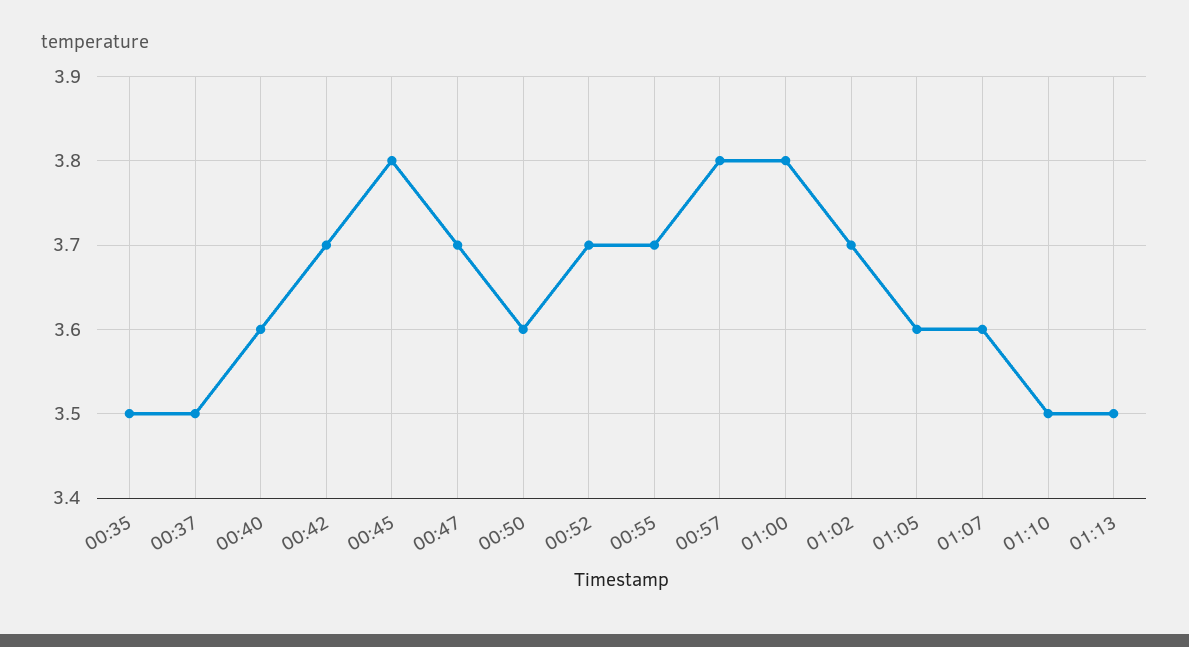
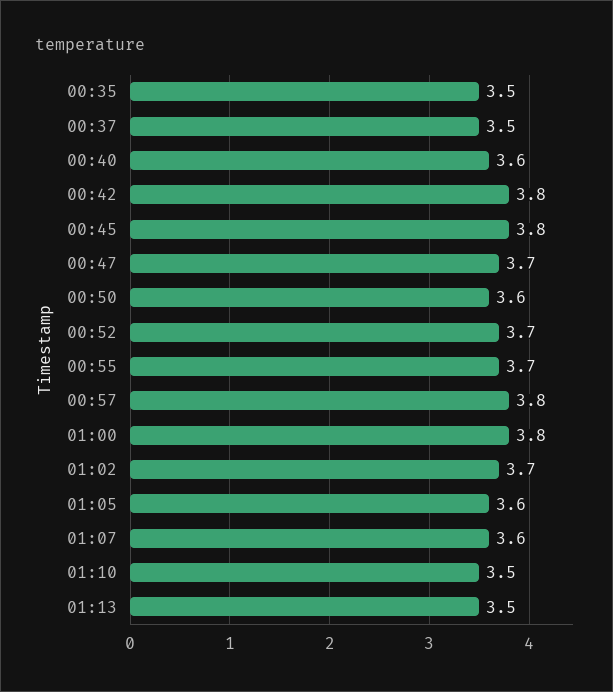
  {
    "00:35": 3.5,
    "00:37": 3.5,
    "00:40": 3.6,
-   "00:42": 3.7,
+   "00:42": 3.8,
    "00:45": 3.8,
    "00:47": 3.7,
    "00:50": 3.6,
    "00:52": 3.7,
    "00:55": 3.7,
    "00:57": 3.8,
    "01:00": 3.8,
    "01:02": 3.7,
    "01:05": 3.6,
    "01:07": 3.6,
    "01:10": 3.5,
    "01:13": 3.5
  }

